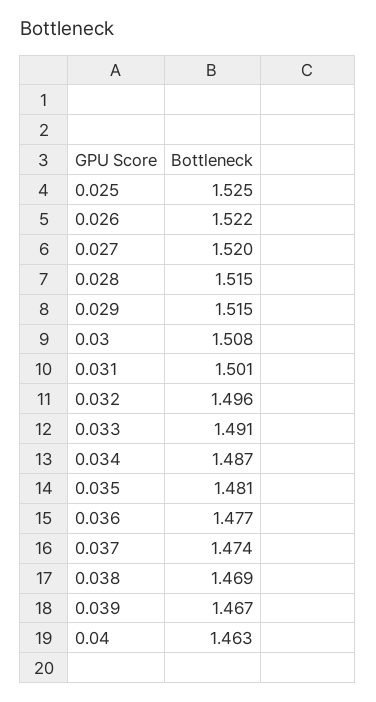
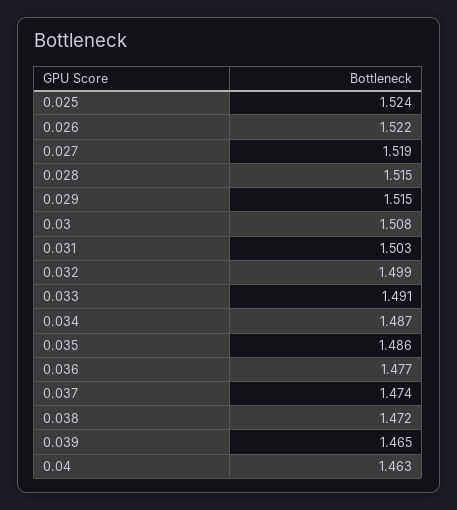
  {
-   "0.025": 1.525,
+   "0.025": 1.524,
    "0.026": 1.522,
-   "0.027": 1.52,
+   "0.027": 1.519,
    "0.028": 1.515,
    "0.029": 1.515,
    "0.03": 1.508,
-   "0.031": 1.501,
+   "0.031": 1.503,
-   "0.032": 1.496,
+   "0.032": 1.499,
    "0.033": 1.491,
    "0.034": 1.487,
-   "0.035": 1.481,
+   "0.035": 1.486,
    "0.036": 1.477,
    "0.037": 1.474,
-   "0.038": 1.469,
+   "0.038": 1.472,
-   "0.039": 1.467,
+   "0.039": 1.465,
    "0.04": 1.463
  }

